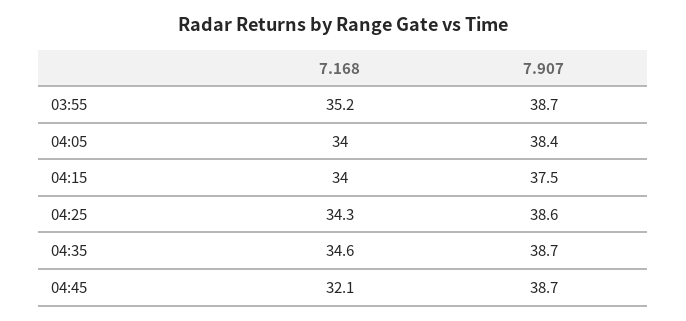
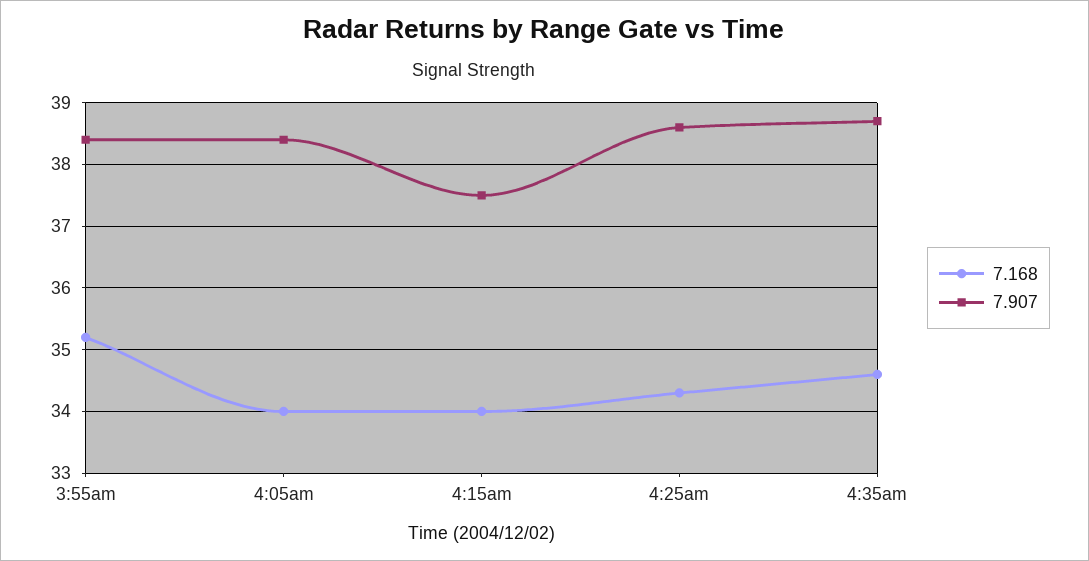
  {
    "7.168": {
      "03:55": 35.2,
      "04:05": 34,
      "04:15": 34,
      "04:25": 34.3,
-     "04:35": 34.6,
+     "04:35": 34.6
-     "04:45": 32.1
    },
    "7.907": {
-     "03:55": 38.7,
+     "03:55": 38.4,
      "04:05": 38.4,
      "04:15": 37.5,
      "04:25": 38.6,
-     "04:35": 38.7,
+     "04:35": 38.7
-     "04:45": 38.7
    }
  }

